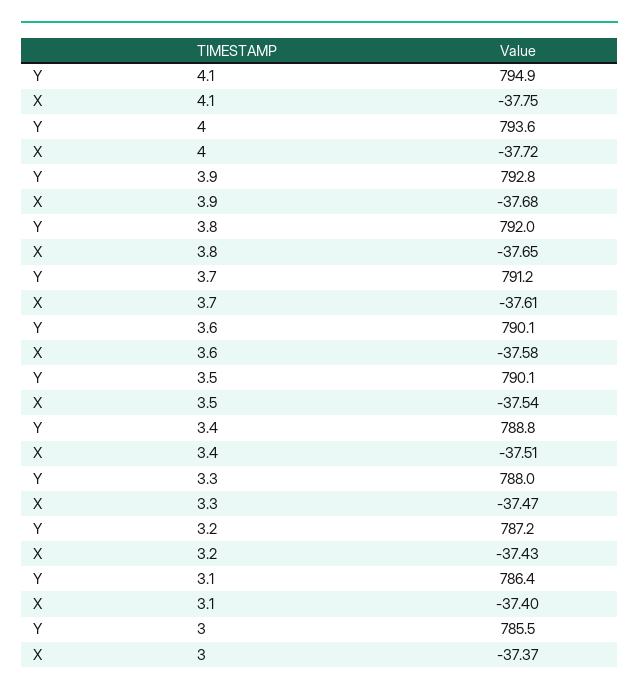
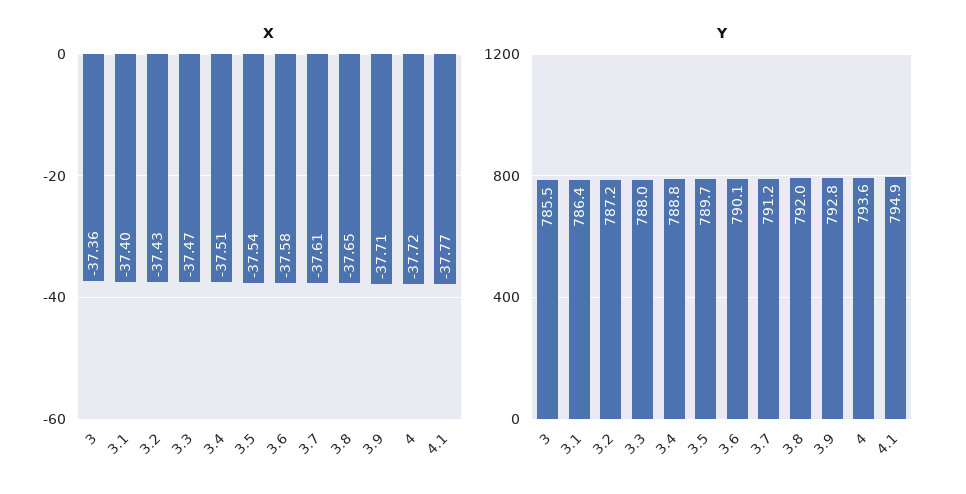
  {
    "Y": {
      "4.1": 794.9,
      "4": 793.6,
      "3.9": 792.8,
      "3.8": 792,
      "3.7": 791.2,
      "3.6": 790.1,
-     "3.5": 790.1,
+     "3.5": 789.7,
      "3.4": 788.8,
      "3.3": 788,
      "3.2": 787.2,
      "3.1": 786.4,
      "3": 785.5
    },
    "X": {
-     "4.1": -37.75,
+     "4.1": -37.77,
      "4": -37.72,
-     "3.9": -37.68,
+     "3.9": -37.71,
      "3.8": -37.65,
      "3.7": -37.61,
      "3.6": -37.58,
      "3.5": -37.54,
      "3.4": -37.51,
      "3.3": -37.47,
      "3.2": -37.43,
      "3.1": -37.4,
-     "3": -37.37
+     "3": -37.36
    }
  }

